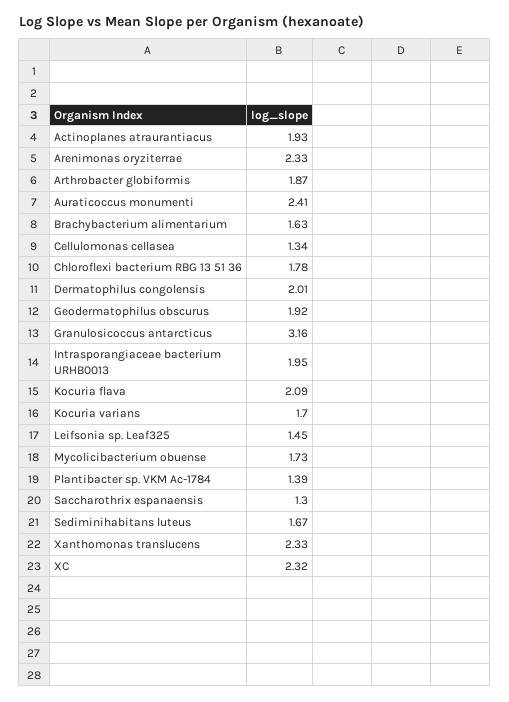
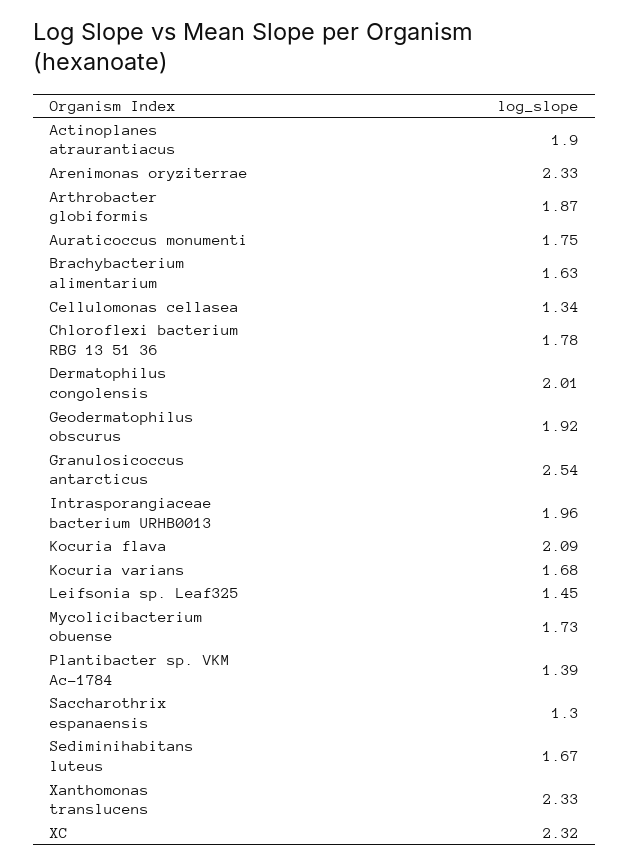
  {
-   "Actinoplanes atraurantiacus": 1.93,
+   "Actinoplanes atraurantiacus": 1.9,
    "Arenimonas oryziterrae": 2.33,
    "Arthrobacter globiformis": 1.87,
-   "Auraticoccus monumenti": 2.41,
+   "Auraticoccus monumenti": 1.75,
    "Brachybacterium alimentarium": 1.63,
    "Cellulomonas cellasea": 1.34,
    "Chloroflexi bacterium RBG 13 51 36": 1.78,
    "Dermatophilus congolensis": 2.01,
    "Geodermatophilus obscurus": 1.92,
-   "Granulosicoccus antarcticus": 3.16,
+   "Granulosicoccus antarcticus": 2.54,
-   "Intrasporangiaceae bacterium URHB0013": 1.95,
+   "Intrasporangiaceae bacterium URHB0013": 1.96,
    "Kocuria flava": 2.09,
-   "Kocuria varians": 1.7,
+   "Kocuria varians": 1.68,
    "Leifsonia sp. Leaf325": 1.45,
    "Mycolicibacterium obuense": 1.73,
    "Plantibacter sp. VKM Ac-1784": 1.39,
    "Saccharothrix espanaensis": 1.3,
    "Sediminihabitans luteus": 1.67,
    "Xanthomonas translucens": 2.33,
    "XC": 2.32
  }

